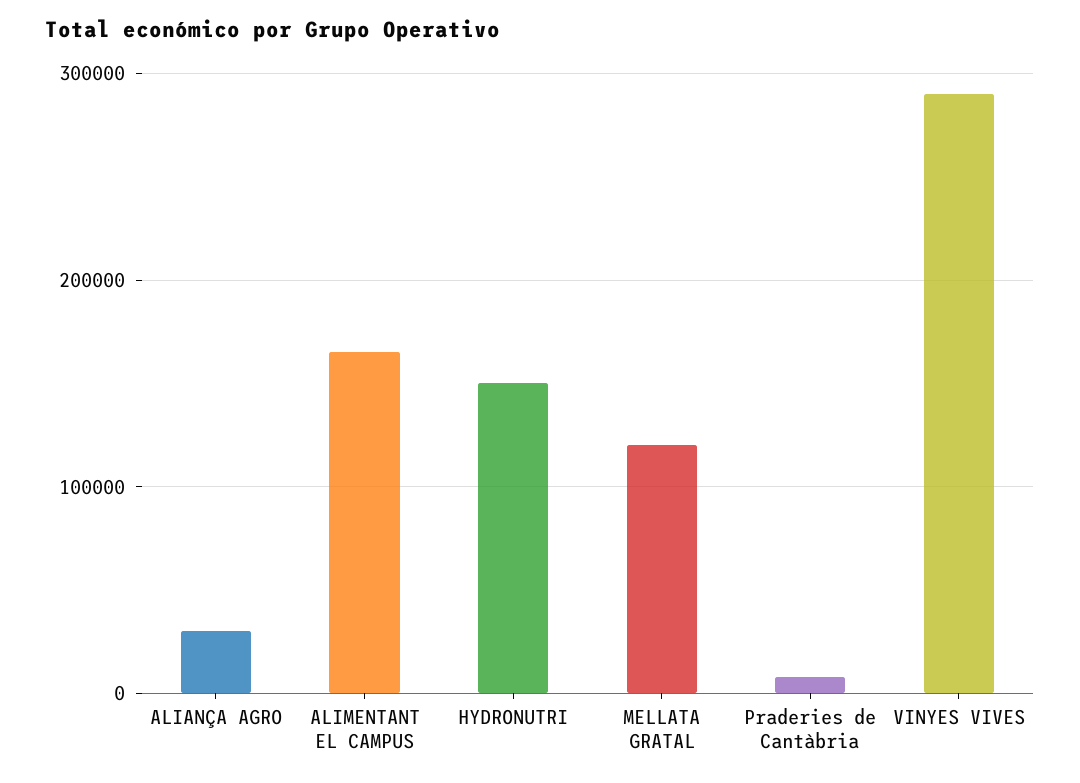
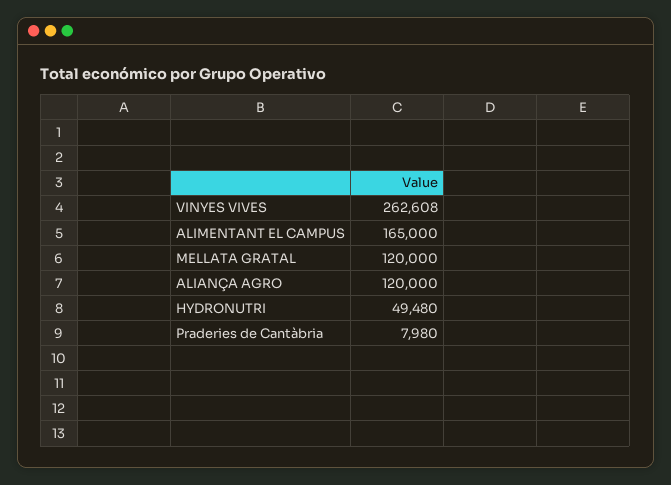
  {
-   "ALIANÇA AGRO": 30000,
+   "ALIANÇA AGRO": 120000,
    "ALIMENTANT EL CAMPUS": 165000,
-   "HYDRONUTRI": 150000,
+   "HYDRONUTRI": 49480,
    "MELLATA GRATAL": 120000,
    "Praderies de Cantàbria": 7980,
-   "VINYES VIVES": 290000
+   "VINYES VIVES": 262608
  }

